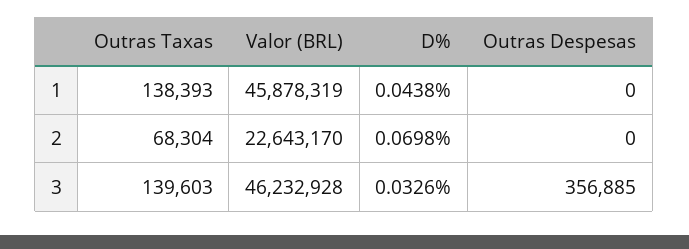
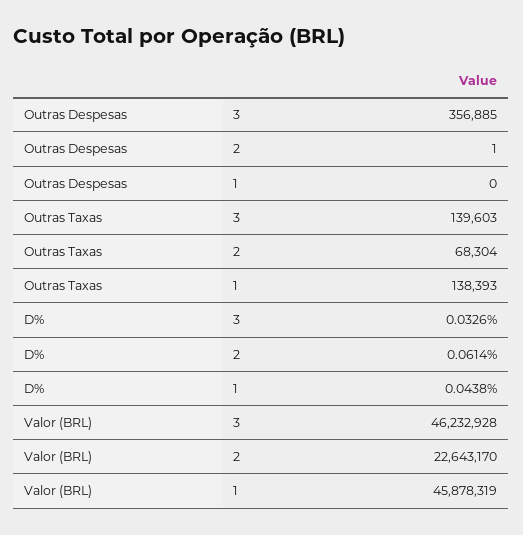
  {
    "Outras Taxas": {
      "1": 138393,
      "2": 68304,
      "3": 139603
    },
    "Valor (BRL)": {
      "1": 45878319,
      "2": 22643170,
      "3": 46232928
    },
    "D%": {
      "1": 0.0438,
-     "2": 0.0698,
+     "2": 0.0614,
      "3": 0.0326
    },
    "Outras Despesas": {
      "1": 0,
-     "2": 0,
+     "2": 1,
      "3": 356885
    }
  }

